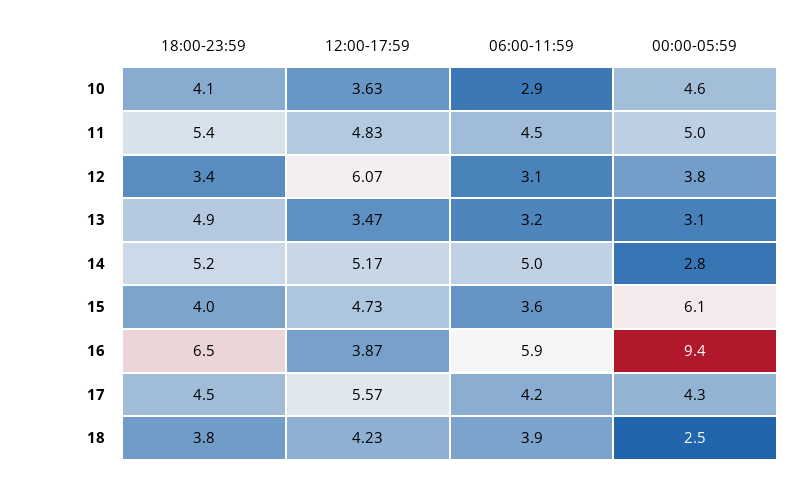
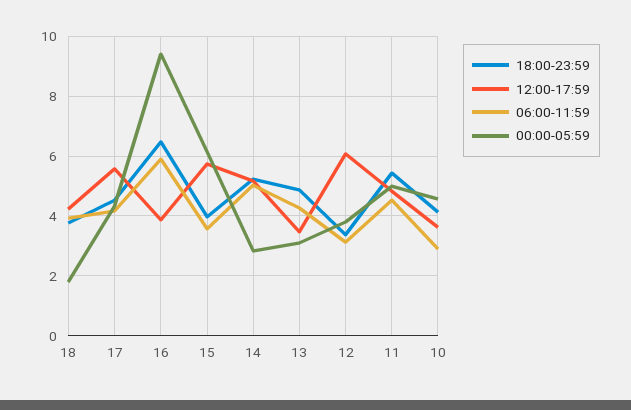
  {
    "18:00-23:59": {
      "10": 4.1,
      "11": 5.4,
      "12": 3.4,
      "13": 4.9,
      "14": 5.2,
      "15": 4,
      "16": 6.5,
      "17": 4.5,
      "18": 3.8
    },
    "12:00-17:59": {
      "10": 3.63,
      "11": 4.83,
      "12": 6.07,
      "13": 3.47,
      "14": 5.17,
-     "15": 4.73,
+     "15": 5.75,
      "16": 3.87,
      "17": 5.57,
      "18": 4.23
    },
    "06:00-11:59": {
      "10": 2.9,
      "11": 4.5,
      "12": 3.1,
-     "13": 3.2,
+     "13": 4.25,
      "14": 5,
      "15": 3.6,
      "16": 5.9,
      "17": 4.2,
      "18": 3.9
    },
    "00:00-05:59": {
      "10": 4.6,
      "11": 5,
      "12": 3.8,
      "13": 3.1,
      "14": 2.8,
      "15": 6.1,
      "16": 9.4,
      "17": 4.3,
-     "18": 2.5
+     "18": 1.75
    }
  }

